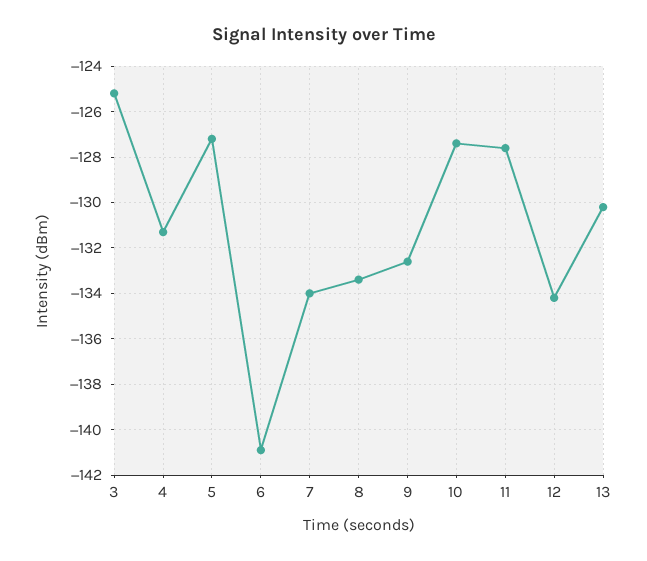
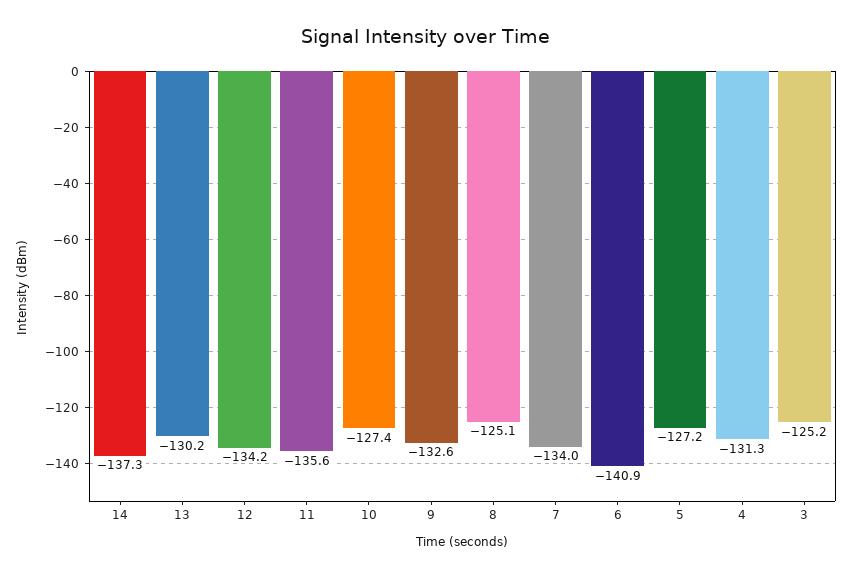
  {
    "3": -125.2,
    "4": -131.3,
    "5": -127.2,
    "6": -140.9,
    "7": -134,
-   "8": -133.5,
+   "8": -125.1,
    "9": -132.6,
    "10": -127.4,
-   "11": -127.5,
+   "11": -135.6,
    "12": -134.2,
-   "13": -130.2
+   "13": -130.2,
+   "14": -137.3
  }

